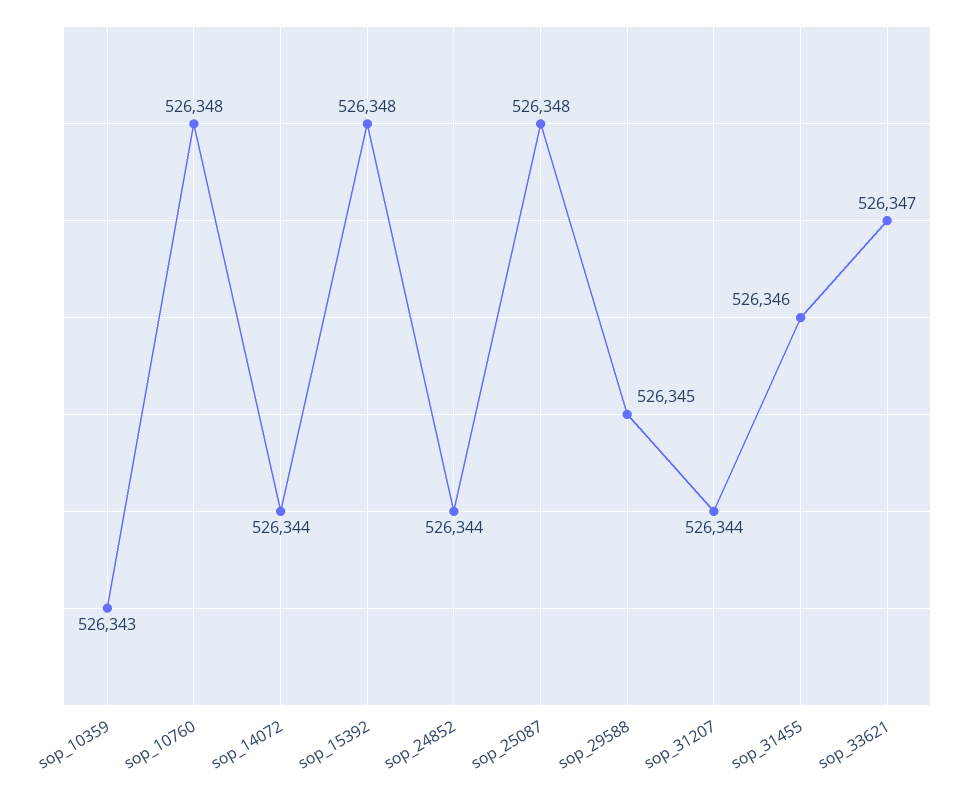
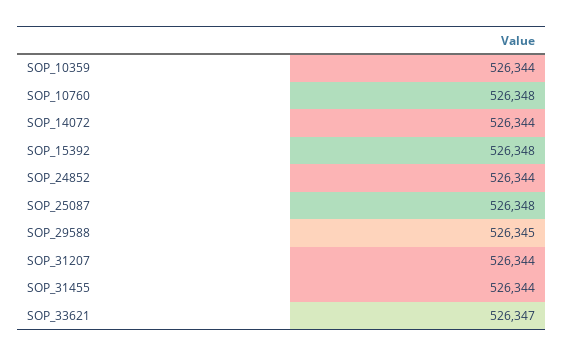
  {
-   "sop_10359": 526343,
+   "sop_10359": 526344,
    "sop_10760": 526348,
    "sop_14072": 526344,
    "sop_15392": 526348,
    "sop_24852": 526344,
    "sop_25087": 526348,
    "sop_29588": 526345,
    "sop_31207": 526344,
-   "sop_31455": 526346,
+   "sop_31455": 526344,
    "sop_33621": 526347
  }

